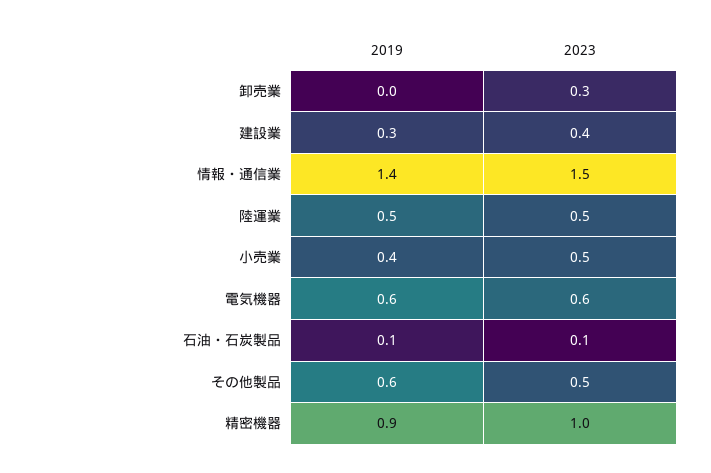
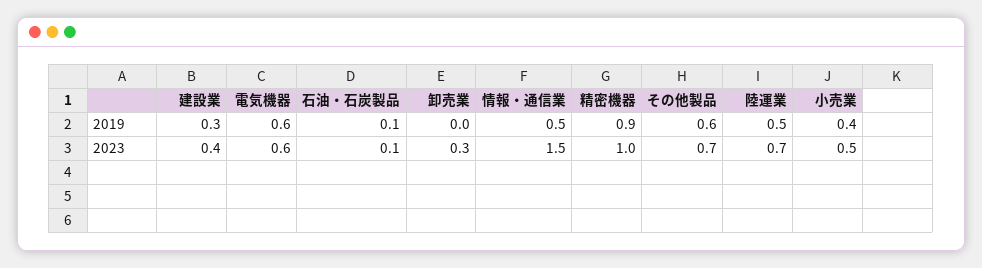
  {
    "2019": {
      "卸売業": 0,
      "建設業": 0.3,
-     "情報・通信業": 1.4,
+     "情報・通信業": 0.5,
      "陸運業": 0.5,
      "小売業": 0.4,
      "電気機器": 0.6,
      "石油・石炭製品": 0.1,
      "その他製品": 0.6,
      "精密機器": 0.9
    },
    "2023": {
      "卸売業": 0.3,
      "建設業": 0.4,
      "情報・通信業": 1.5,
-     "陸運業": 0.5,
+     "陸運業": 0.7,
      "小売業": 0.5,
      "電気機器": 0.6,
      "石油・石炭製品": 0.1,
-     "その他製品": 0.5,
+     "その他製品": 0.7,
      "精密機器": 1
    }
  }

